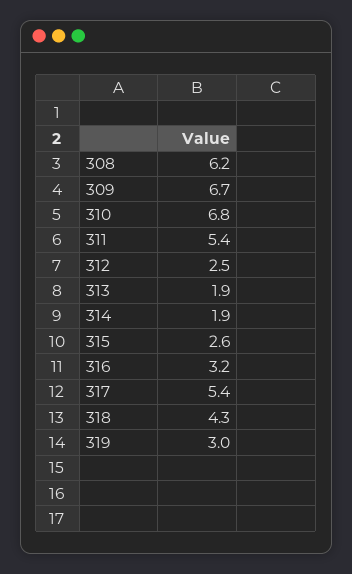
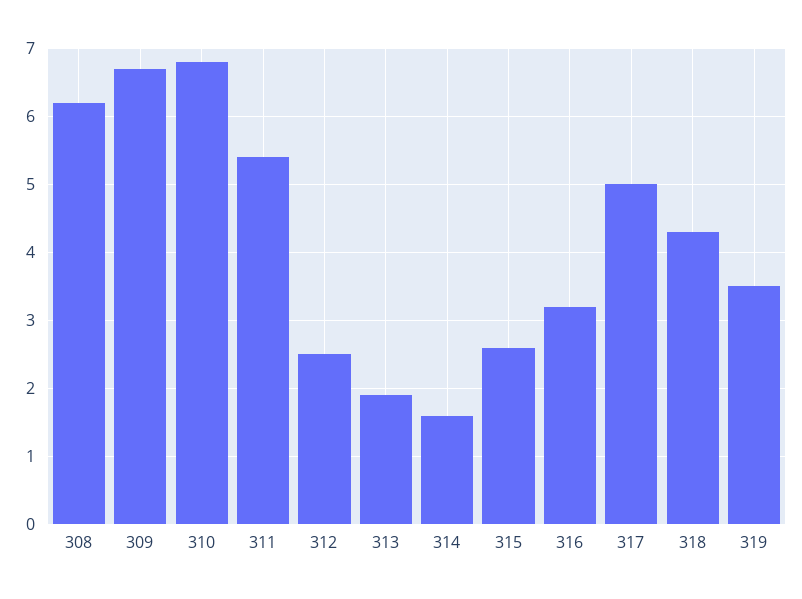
  {
    "308": 6.2,
    "309": 6.7,
    "310": 6.8,
    "311": 5.4,
    "312": 2.5,
    "313": 1.9,
-   "314": 1.9,
+   "314": 1.6,
    "315": 2.6,
    "316": 3.2,
-   "317": 5.4,
+   "317": 5,
    "318": 4.3,
-   "319": 3
+   "319": 3.5
  }

